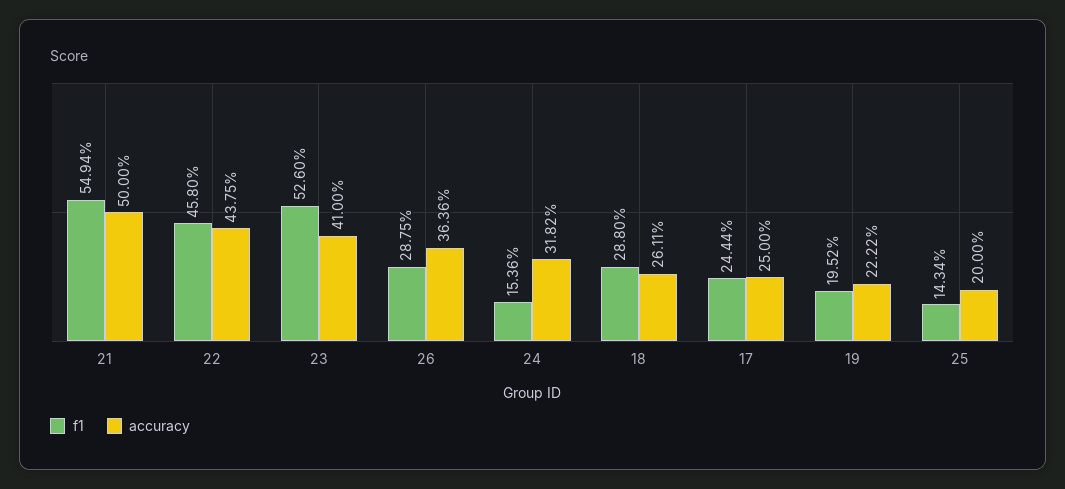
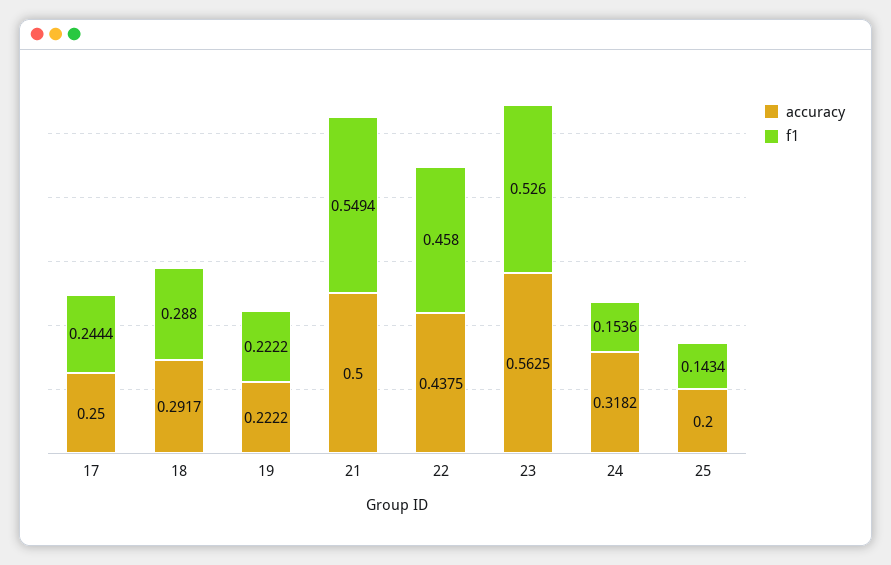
  {
    "f1": {
      "21": 0.5494,
      "22": 0.458,
      "23": 0.526,
-     "26": 0.2875,
      "24": 0.1536,
      "18": 0.288,
      "17": 0.2444,
-     "19": 0.1952,
+     "19": 0.2222,
      "25": 0.1434
    },
    "accuracy": {
      "21": 0.5,
      "22": 0.4375,
-     "23": 0.41,
+     "23": 0.5625,
-     "26": 0.3636,
      "24": 0.3182,
-     "18": 0.2611,
+     "18": 0.2917,
      "17": 0.25,
      "19": 0.2222,
      "25": 0.2
    }
  }

